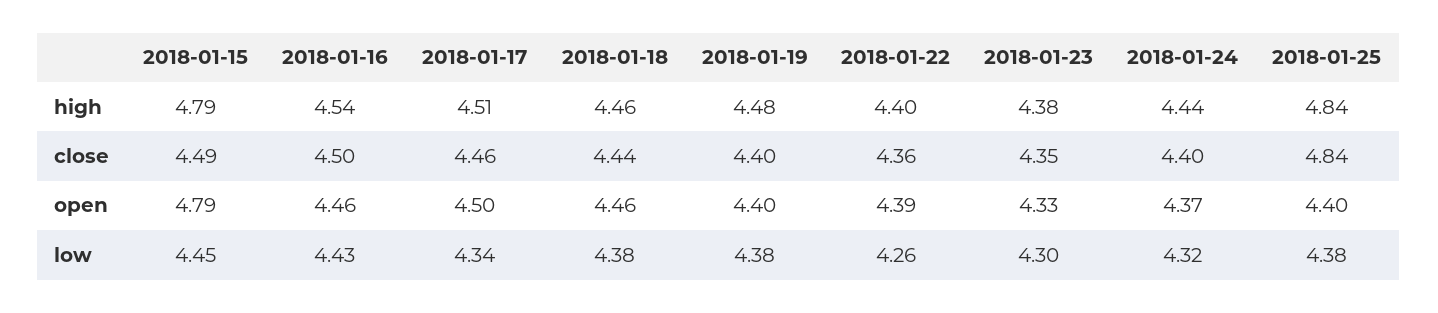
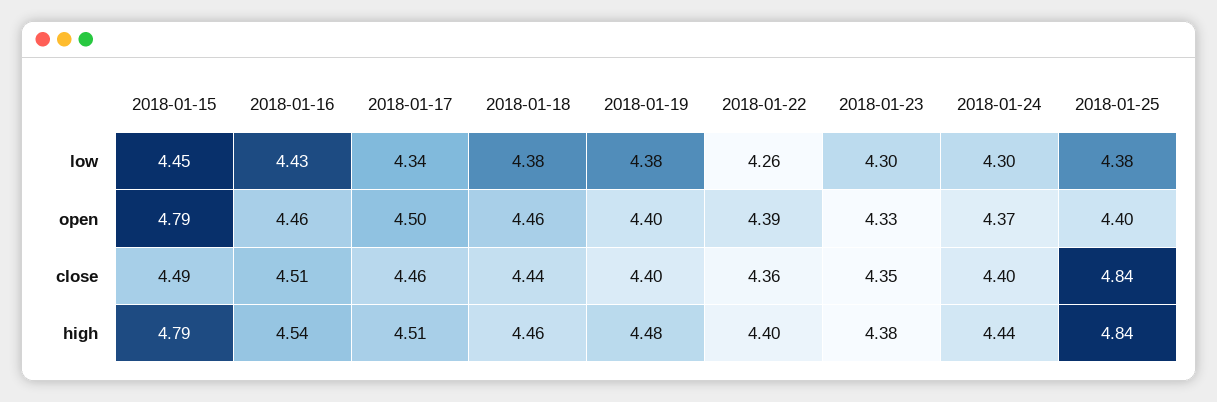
  {
    "2018-01-15": {
      "high": 4.79,
      "close": 4.49,
      "open": 4.79,
      "low": 4.45
    },
    "2018-01-16": {
      "high": 4.54,
-     "close": 4.5,
+     "close": 4.51,
      "open": 4.46,
      "low": 4.43
    },
    "2018-01-17": {
      "high": 4.51,
      "close": 4.46,
      "open": 4.5,
      "low": 4.34
    },
    "2018-01-18": {
      "high": 4.46,
      "close": 4.44,
      "open": 4.46,
      "low": 4.38
    },
    "2018-01-19": {
      "high": 4.48,
      "close": 4.4,
      "open": 4.4,
      "low": 4.38
    },
    "2018-01-22": {
      "high": 4.4,
      "close": 4.36,
      "open": 4.39,
      "low": 4.26
    },
    "2018-01-23": {
      "high": 4.38,
      "close": 4.35,
      "open": 4.33,
      "low": 4.3
    },
    "2018-01-24": {
      "high": 4.44,
      "close": 4.4,
      "open": 4.37,
-     "low": 4.32
+     "low": 4.3
    },
    "2018-01-25": {
      "high": 4.84,
      "close": 4.84,
      "open": 4.4,
      "low": 4.38
    }
  }

